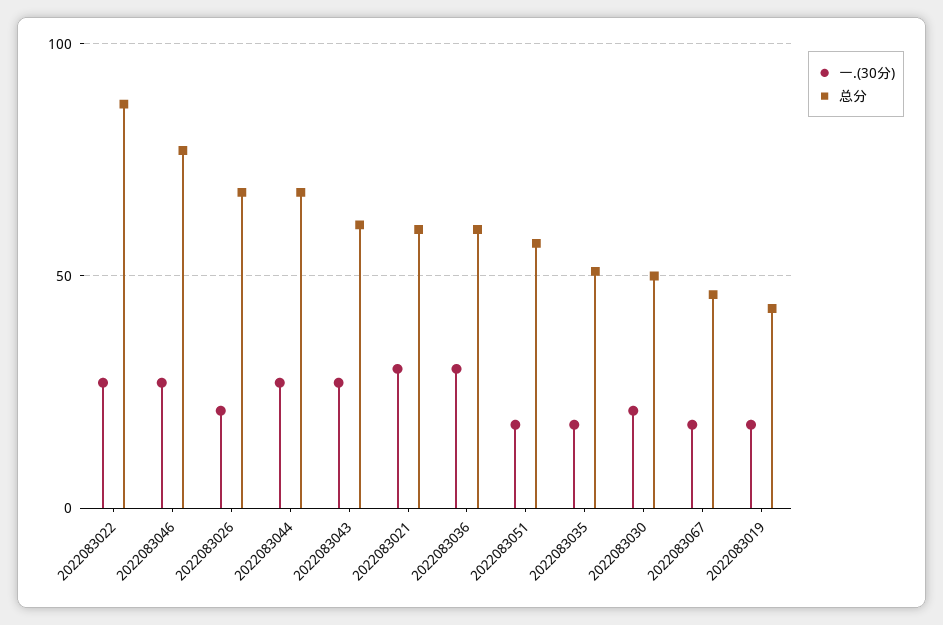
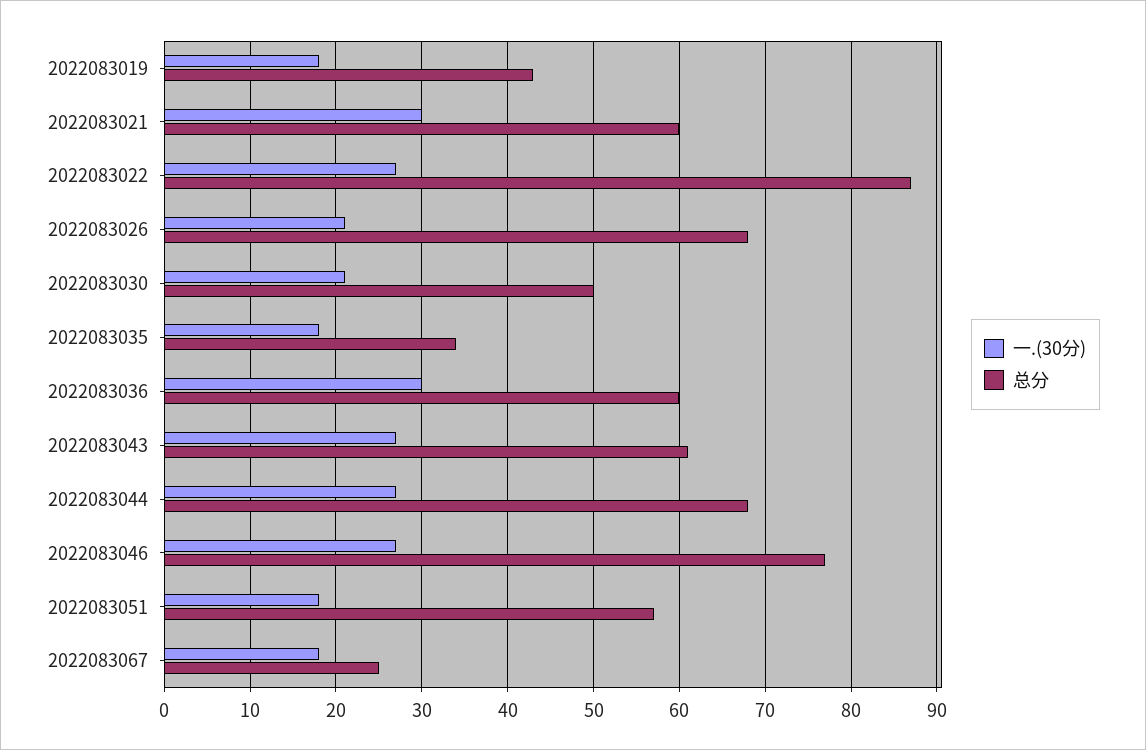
  {
    "一.(30分)": {
      "2022083022": 27,
      "2022083046": 27,
      "2022083026": 21,
      "2022083044": 27,
      "2022083043": 27,
      "2022083021": 30,
      "2022083036": 30,
      "2022083051": 18,
      "2022083035": 18,
      "2022083030": 21,
      "2022083067": 18,
      "2022083019": 18
    },
    "总分": {
      "2022083022": 87,
      "2022083046": 77,
      "2022083026": 68,
      "2022083044": 68,
      "2022083043": 61,
      "2022083021": 60,
      "2022083036": 60,
      "2022083051": 57,
-     "2022083035": 50,
+     "2022083035": 34,
      "2022083030": 50,
-     "2022083067": 45,
+     "2022083067": 25,
      "2022083019": 43
    }
  }

